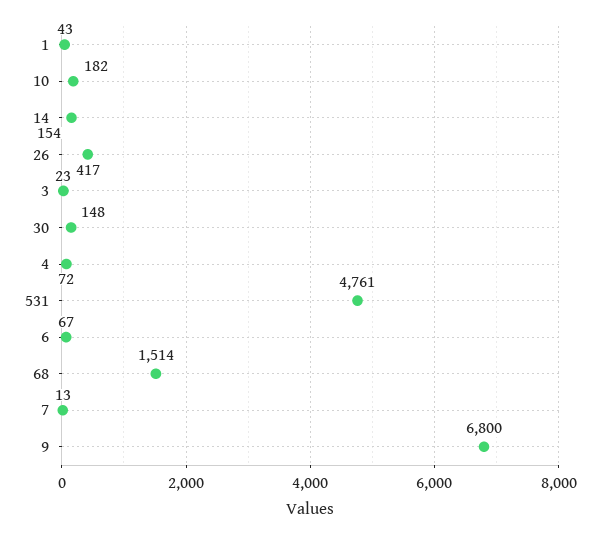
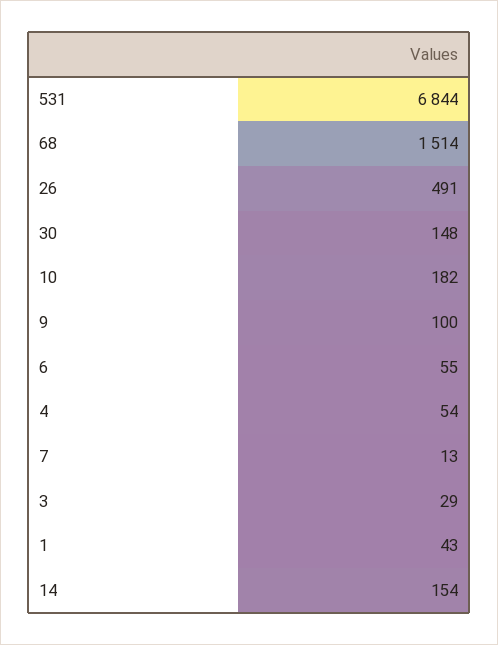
  {
    "1": 43,
    "10": 182,
    "14": 154,
-   "26": 417,
+   "26": 491,
-   "3": 23,
+   "3": 29,
    "30": 148,
-   "4": 72,
+   "4": 54,
-   "531": 4761,
+   "531": 6844,
-   "6": 67,
+   "6": 55,
    "68": 1514,
    "7": 13,
-   "9": 6800
+   "9": 100
  }

